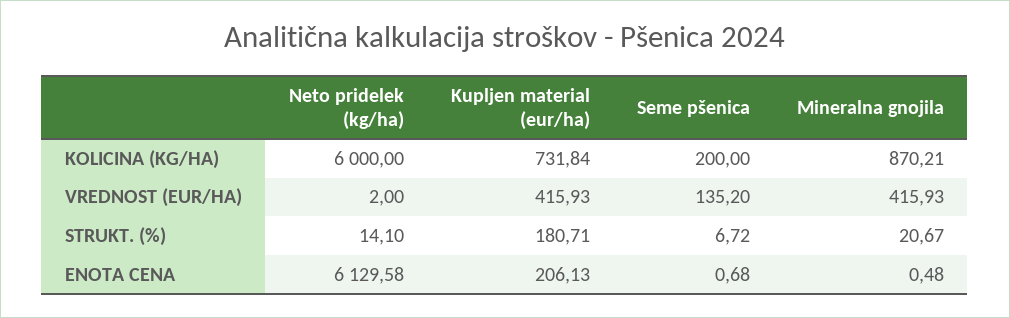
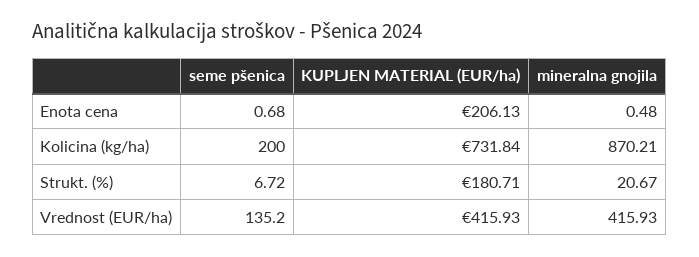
  {
-   "Neto pridelek (kg/ha)": {
-     "KOLICINA (KG/HA)": 6000,
-     "VREDNOST (EUR/HA)": 2,
-     "STRUKT. (%)": 14.1,
-     "ENOTA CENA": 6129.58
-   },
    "Kupljen material (eur/ha)": {
      "KOLICINA (KG/HA)": 731.84,
      "VREDNOST (EUR/HA)": 415.93,
      "STRUKT. (%)": 180.71,
      "ENOTA CENA": 206.13
    },
    "Seme pšenica": {
      "KOLICINA (KG/HA)": 200,
      "VREDNOST (EUR/HA)": 135.2,
      "STRUKT. (%)": 6.72,
      "ENOTA CENA": 0.68
    },
    "Mineralna gnojila": {
      "KOLICINA (KG/HA)": 870.21,
      "VREDNOST (EUR/HA)": 415.93,
      "STRUKT. (%)": 20.67,
      "ENOTA CENA": 0.48
    }
  }

